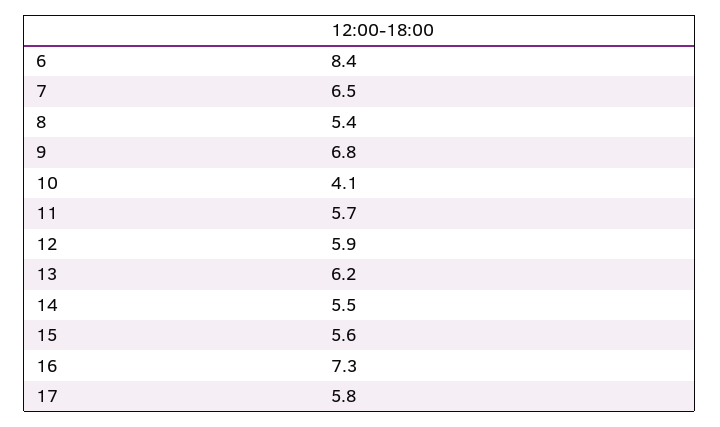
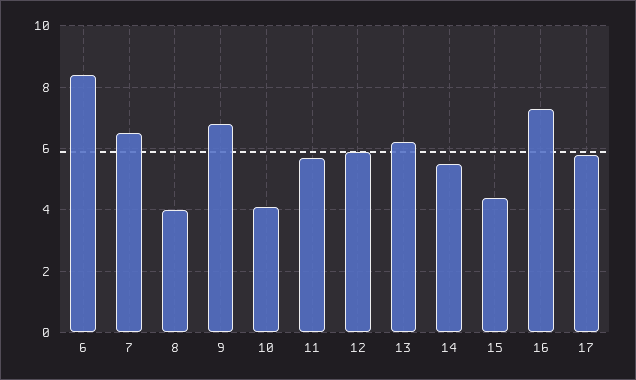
  {
    "6": 8.4,
    "7": 6.5,
-   "8": 5.4,
+   "8": 4,
    "9": 6.8,
    "10": 4.1,
    "11": 5.7,
    "12": 5.9,
    "13": 6.2,
    "14": 5.5,
-   "15": 5.6,
+   "15": 4.5,
    "16": 7.3,
    "17": 5.8
  }

